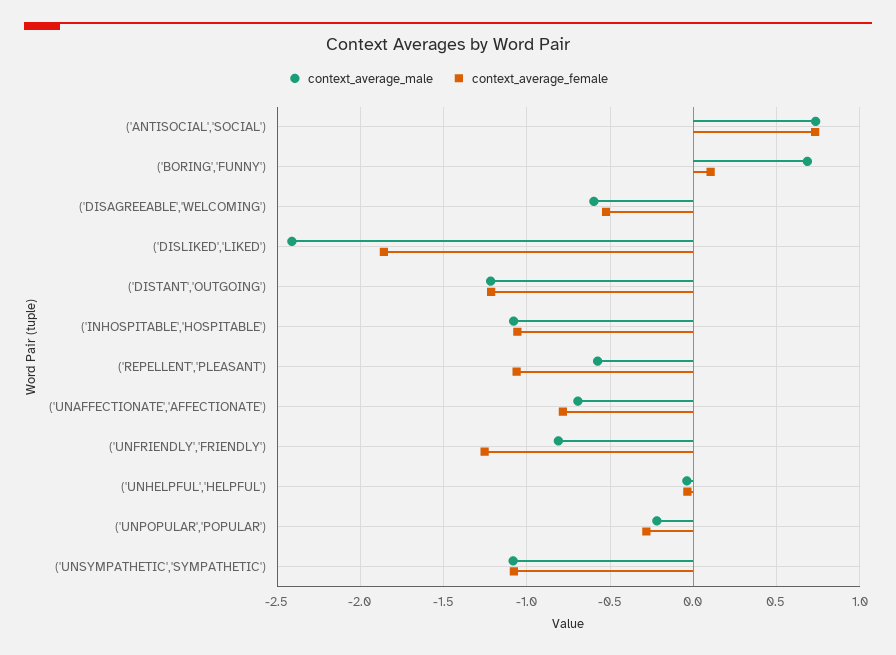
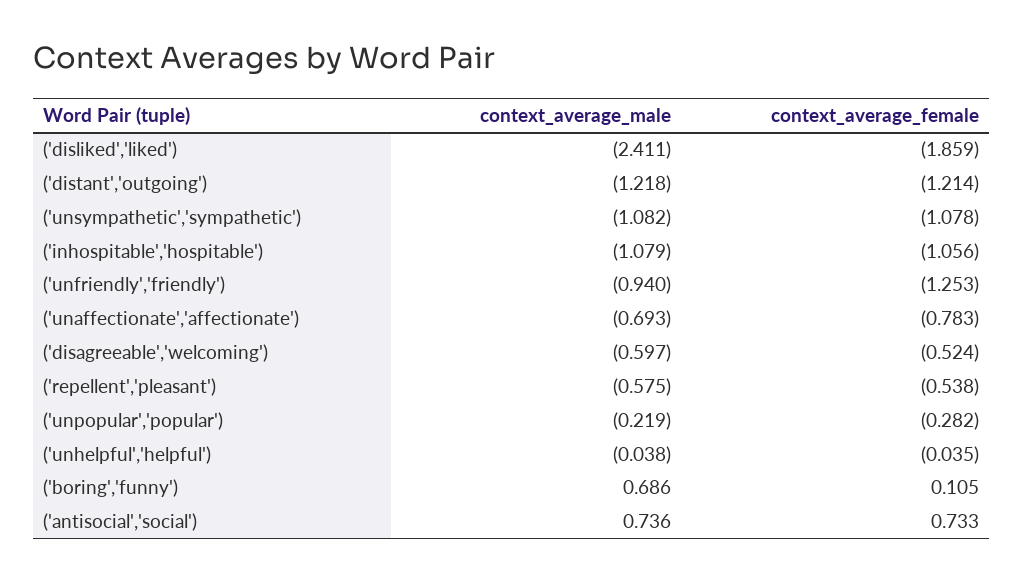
  {
    "context_average_male": {
      "('ANTISOCIAL','SOCIAL')": 0.736,
      "('BORING','FUNNY')": 0.686,
      "('DISAGREEABLE','WELCOMING')": -0.597,
      "('DISLIKED','LIKED')": -2.411,
      "('DISTANT','OUTGOING')": -1.218,
      "('INHOSPITABLE','HOSPITABLE')": -1.079,
      "('REPELLENT','PLEASANT')": -0.575,
      "('UNAFFECTIONATE','AFFECTIONATE')": -0.693,
-     "('UNFRIENDLY','FRIENDLY')": -0.8,
+     "('UNFRIENDLY','FRIENDLY')": -0.94,
      "('UNHELPFUL','HELPFUL')": -0.038,
      "('UNPOPULAR','POPULAR')": -0.219,
      "('UNSYMPATHETIC','SYMPATHETIC')": -1.082
    },
    "context_average_female": {
      "('ANTISOCIAL','SOCIAL')": 0.733,
      "('BORING','FUNNY')": 0.105,
      "('DISAGREEABLE','WELCOMING')": -0.524,
      "('DISLIKED','LIKED')": -1.859,
      "('DISTANT','OUTGOING')": -1.214,
      "('INHOSPITABLE','HOSPITABLE')": -1.056,
-     "('REPELLENT','PLEASANT')": -1.05,
+     "('REPELLENT','PLEASANT')": -0.538,
      "('UNAFFECTIONATE','AFFECTIONATE')": -0.783,
      "('UNFRIENDLY','FRIENDLY')": -1.253,
      "('UNHELPFUL','HELPFUL')": -0.035,
      "('UNPOPULAR','POPULAR')": -0.282,
      "('UNSYMPATHETIC','SYMPATHETIC')": -1.078
    }
  }

